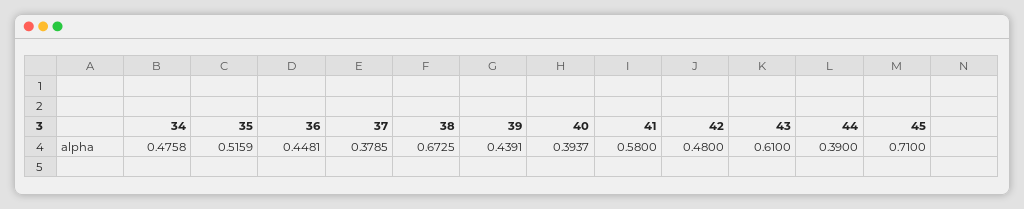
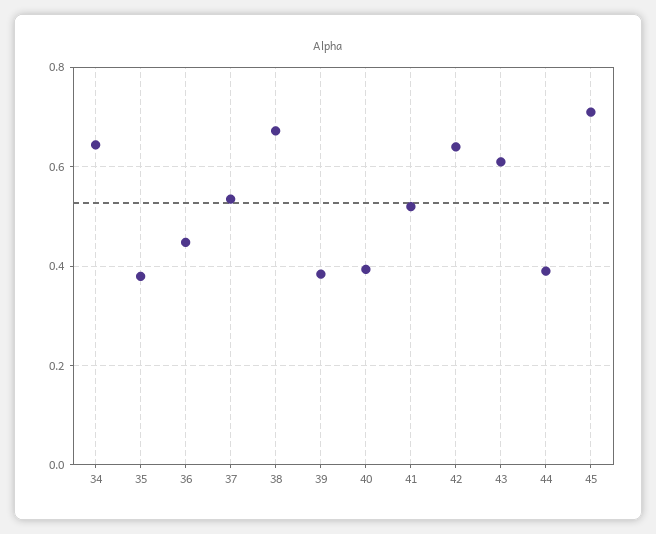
  {
-   "34": 0.4758,
+   "34": 0.64,
-   "35": 0.5159,
+   "35": 0.38,
    "36": 0.4481,
-   "37": 0.3785,
+   "37": 0.54,
    "38": 0.6725,
-   "39": 0.4391,
+   "39": 0.38,
    "40": 0.3937,
-   "41": 0.58,
+   "41": 0.52,
-   "42": 0.48,
+   "42": 0.64,
    "43": 0.61,
    "44": 0.39,
    "45": 0.71
  }

